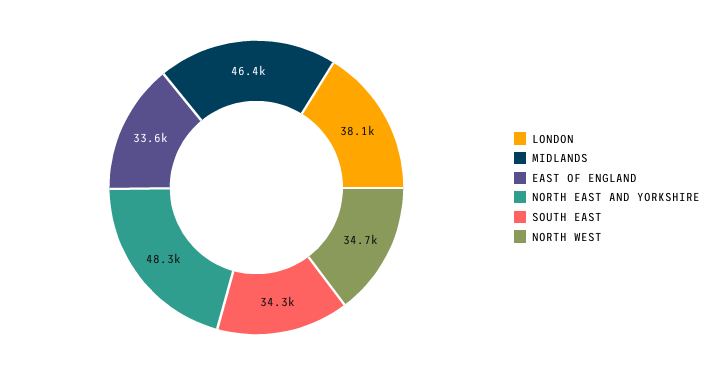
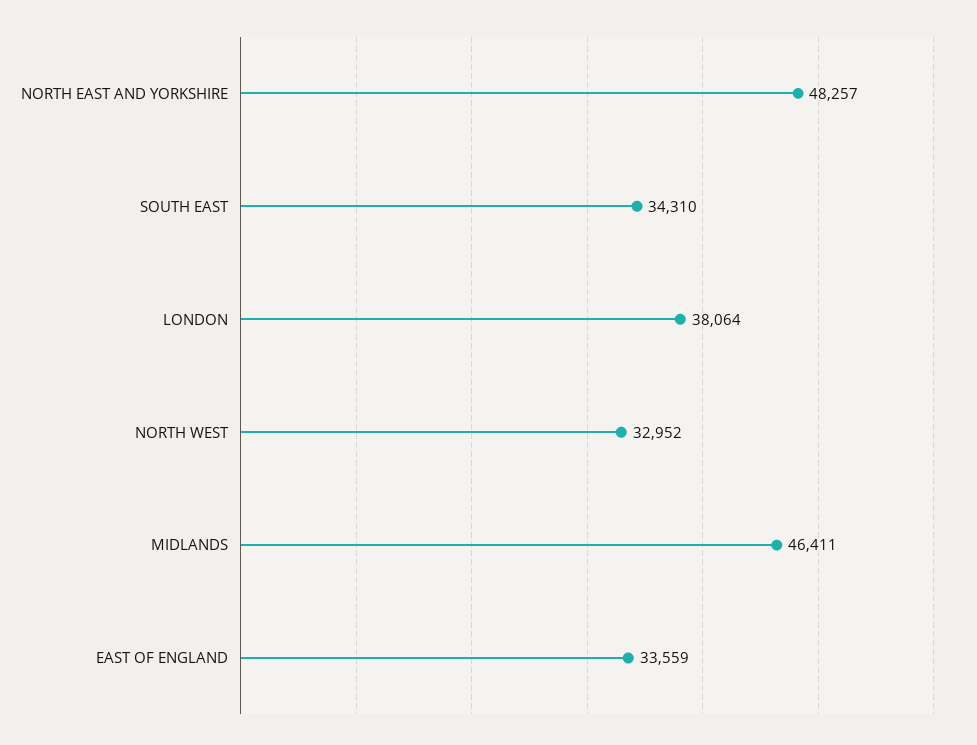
  {
    "LONDON": 38064,
    "MIDLANDS": 46411,
    "EAST OF ENGLAND": 33559,
    "NORTH EAST AND YORKSHIRE": 48257,
    "SOUTH EAST": 34310,
-   "NORTH WEST": 34700
+   "NORTH WEST": 32952
  }

